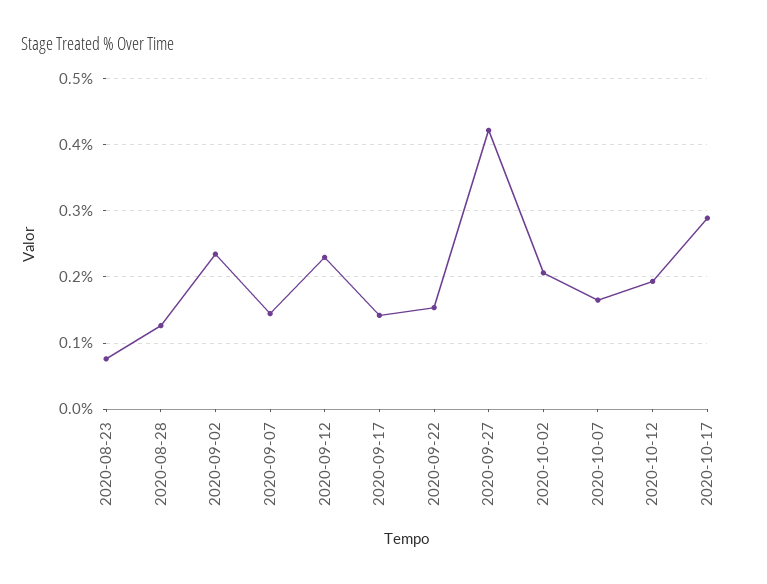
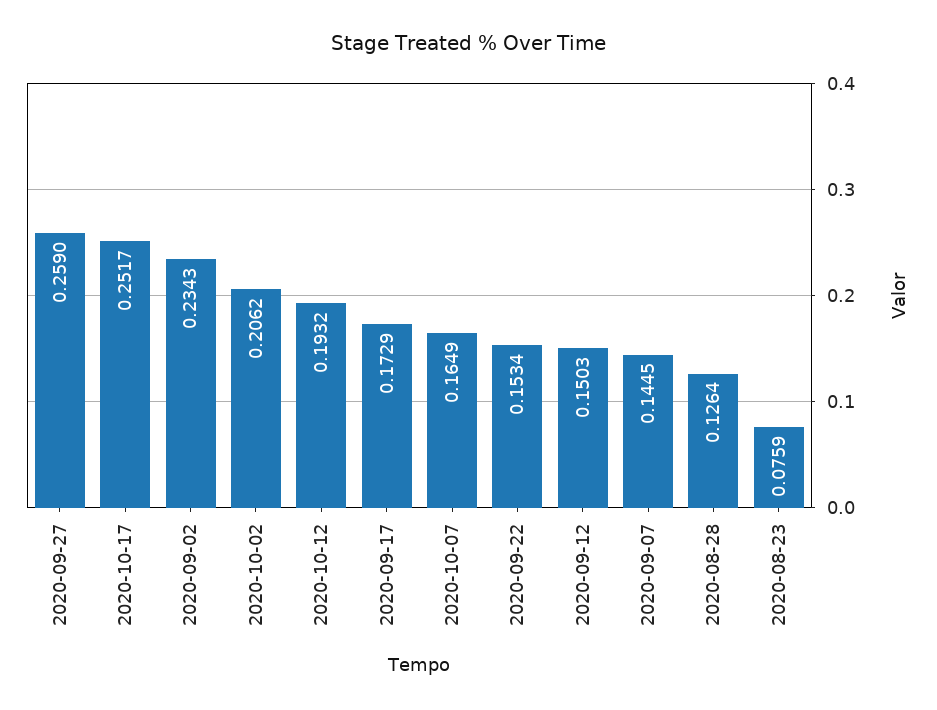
  {
    "2020-08-23": 0.0759,
    "2020-08-28": 0.1264,
    "2020-09-02": 0.2343,
    "2020-09-07": 0.1445,
-   "2020-09-12": 0.23,
+   "2020-09-12": 0.1503,
-   "2020-09-17": 0.14,
+   "2020-09-17": 0.1729,
    "2020-09-22": 0.1534,
-   "2020-09-27": 0.42,
+   "2020-09-27": 0.259,
    "2020-10-02": 0.2062,
    "2020-10-07": 0.1649,
    "2020-10-12": 0.1932,
-   "2020-10-17": 0.29
+   "2020-10-17": 0.2517
  }

